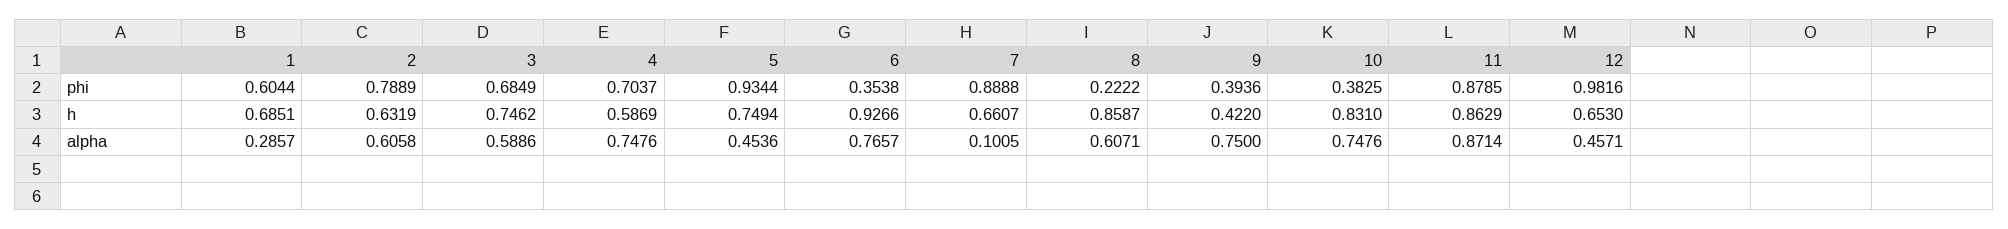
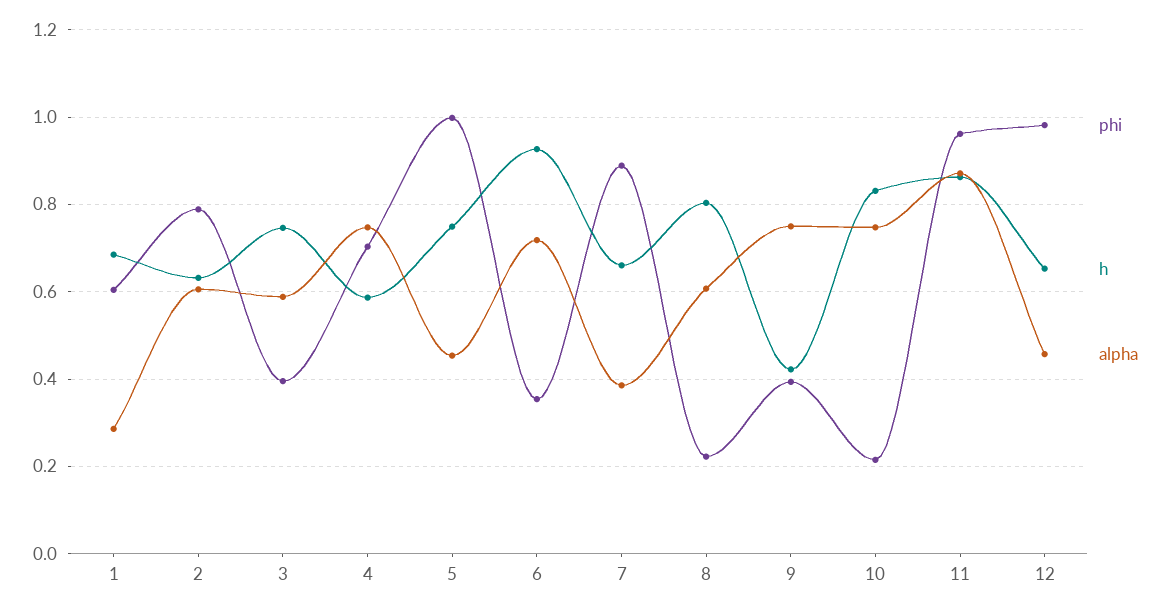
  {
    "phi": {
      "1": 0.6044,
      "2": 0.7889,
-     "3": 0.6849,
+     "3": 0.4,
      "4": 0.7037,
-     "5": 0.9344,
+     "5": 1,
      "6": 0.3538,
      "7": 0.8888,
      "8": 0.2222,
      "9": 0.3936,
-     "10": 0.3825,
+     "10": 0.22,
-     "11": 0.8785,
+     "11": 0.96,
      "12": 0.9816
    },
    "h": {
      "1": 0.6851,
      "2": 0.6319,
      "3": 0.7462,
      "4": 0.5869,
      "5": 0.7494,
      "6": 0.9266,
      "7": 0.6607,
-     "8": 0.8587,
+     "8": 0.8,
      "9": 0.422,
      "10": 0.831,
      "11": 0.8629,
      "12": 0.653
    },
    "alpha": {
      "1": 0.2857,
      "2": 0.6058,
      "3": 0.5886,
      "4": 0.7476,
      "5": 0.4536,
-     "6": 0.7657,
+     "6": 0.72,
-     "7": 0.1005,
+     "7": 0.38,
      "8": 0.6071,
      "9": 0.75,
      "10": 0.7476,
      "11": 0.8714,
      "12": 0.4571
    }
  }

